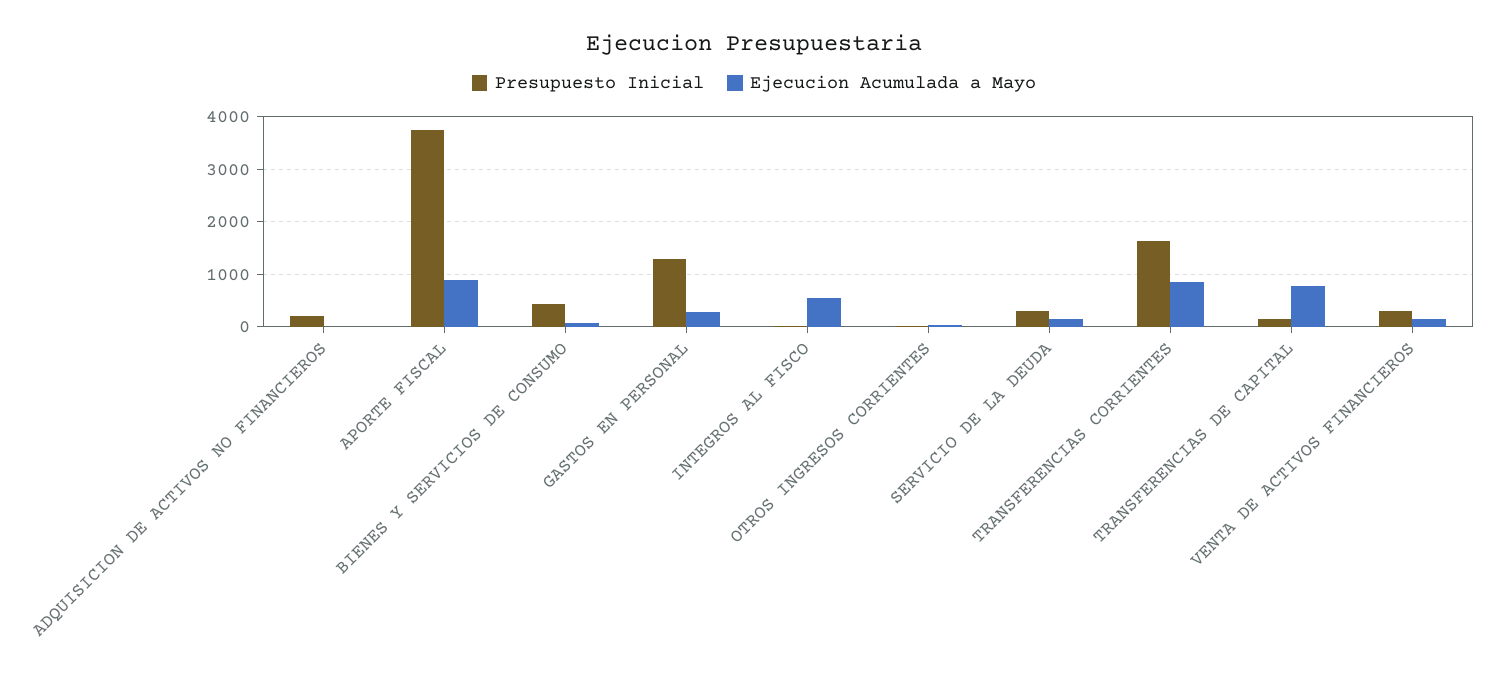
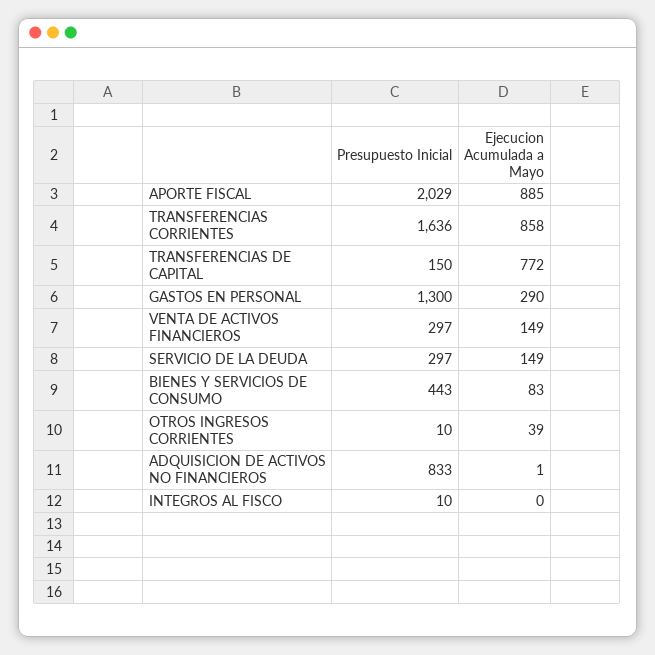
  {
    "Presupuesto Inicial": {
-     "ADQUISICION DE ACTIVOS NO FINANCIEROS": 200,
+     "ADQUISICION DE ACTIVOS NO FINANCIEROS": 833,
-     "APORTE FISCAL": 3800,
+     "APORTE FISCAL": 2029,
      "BIENES Y SERVICIOS DE CONSUMO": 443,
      "GASTOS EN PERSONAL": 1300,
      "INTEGROS AL FISCO": 10,
      "OTROS INGRESOS CORRIENTES": 10,
      "SERVICIO DE LA DEUDA": 297,
      "TRANSFERENCIAS CORRIENTES": 1636,
      "TRANSFERENCIAS DE CAPITAL": 150,
      "VENTA DE ACTIVOS FINANCIEROS": 297
    },
    "Ejecucion Acumulada a Mayo": {
      "ADQUISICION DE ACTIVOS NO FINANCIEROS": 1,
      "APORTE FISCAL": 885,
      "BIENES Y SERVICIOS DE CONSUMO": 83,
      "GASTOS EN PERSONAL": 290,
-     "INTEGROS AL FISCO": 600,
+     "INTEGROS AL FISCO": 0,
      "OTROS INGRESOS CORRIENTES": 39,
      "SERVICIO DE LA DEUDA": 149,
      "TRANSFERENCIAS CORRIENTES": 858,
      "TRANSFERENCIAS DE CAPITAL": 772,
      "VENTA DE ACTIVOS FINANCIEROS": 149
    }
  }

